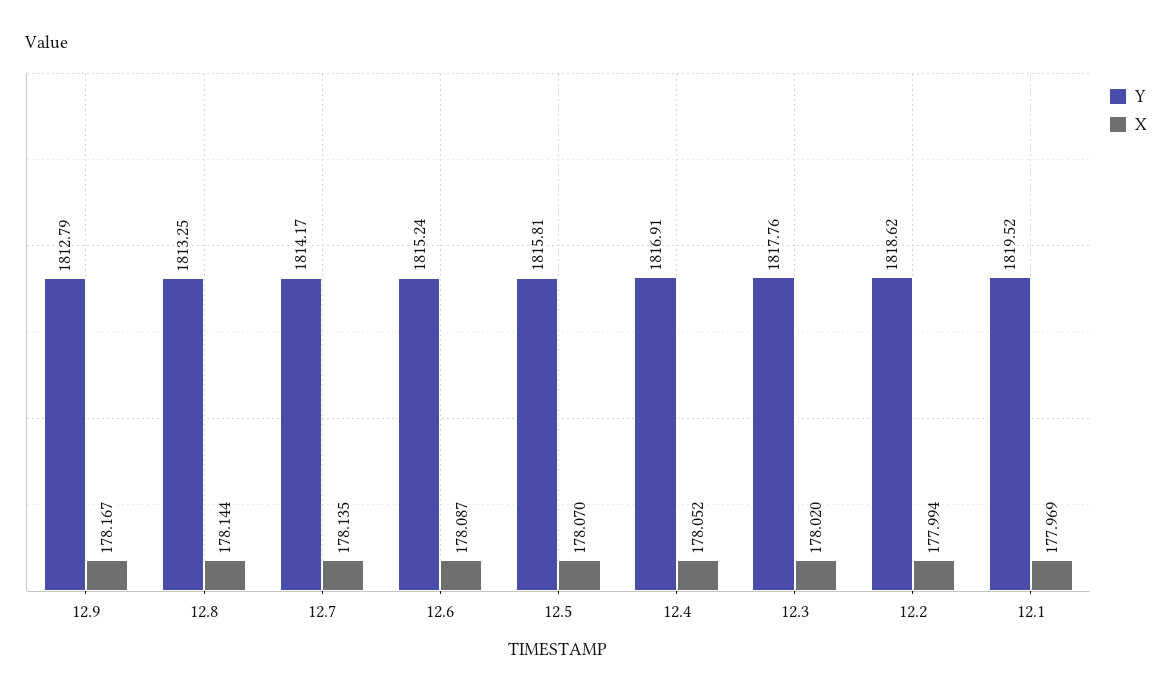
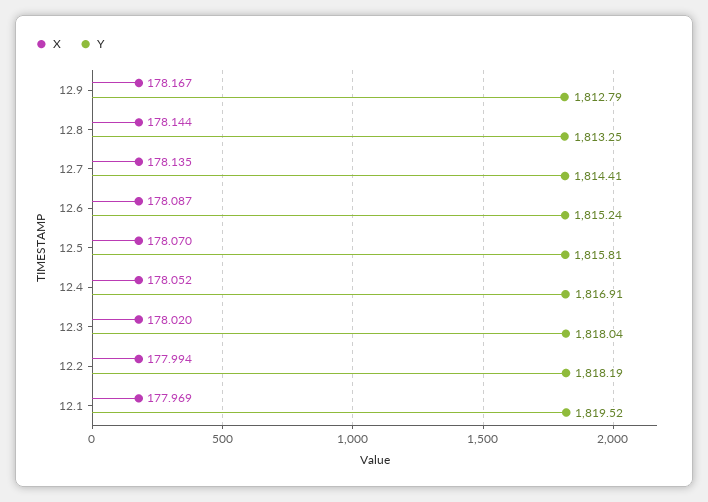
  {
    "Y": {
      "12.9": 1812.79,
      "12.8": 1813.25,
-     "12.7": 1814.17,
+     "12.7": 1814.41,
      "12.6": 1815.24,
      "12.5": 1815.81,
      "12.4": 1816.91,
-     "12.3": 1817.76,
+     "12.3": 1818.04,
-     "12.2": 1818.62,
+     "12.2": 1818.19,
      "12.1": 1819.52
    },
    "X": {
      "12.9": 178.167,
      "12.8": 178.144,
      "12.7": 178.135,
      "12.6": 178.087,
      "12.5": 178.07,
      "12.4": 178.052,
      "12.3": 178.02,
      "12.2": 177.994,
      "12.1": 177.969
    }
  }

